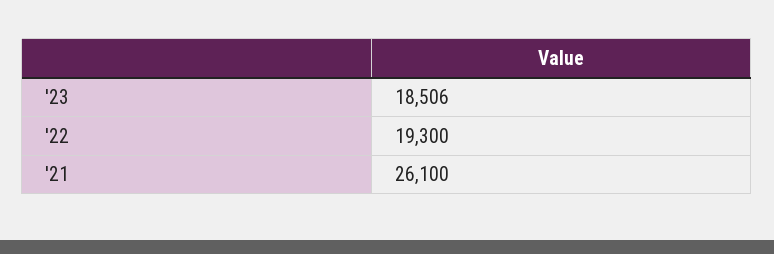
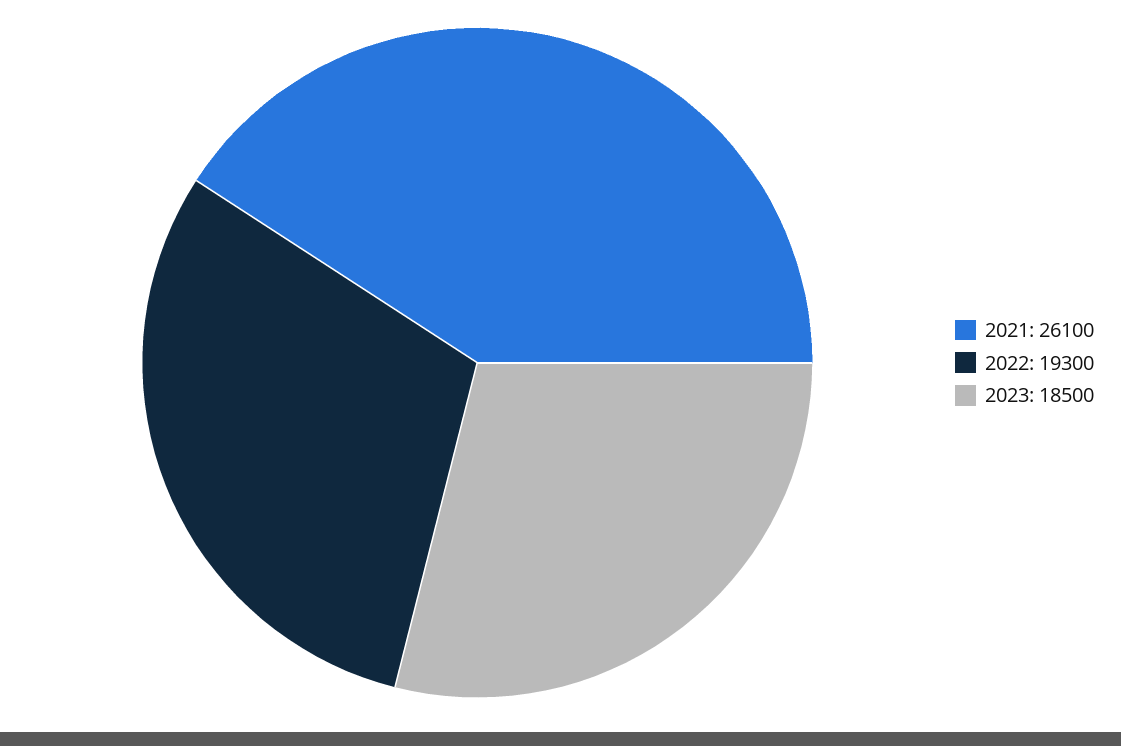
  {
-   "'23": 18506,
+   "'23": 18500,
    "'22": 19300,
    "'21": 26100
  }

